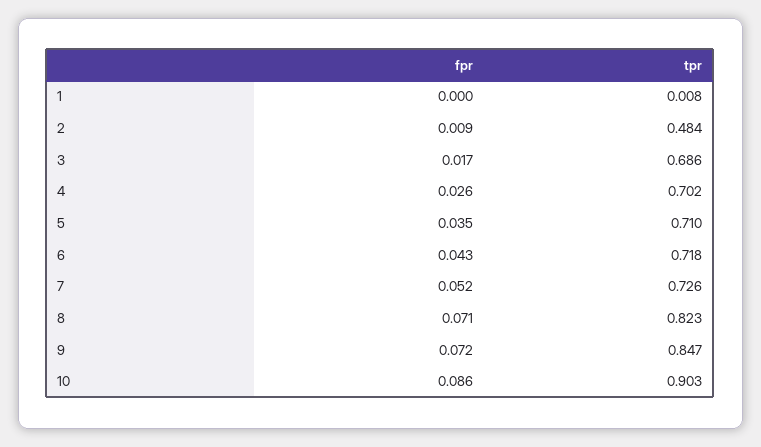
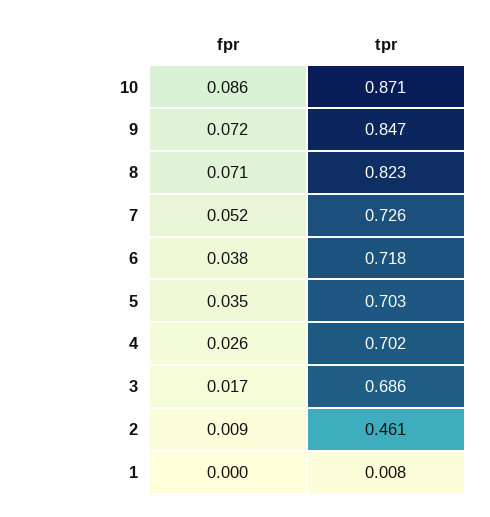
  {
    "fpr": {
      "1": 0,
      "2": 0.009,
      "3": 0.017,
      "4": 0.026,
      "5": 0.035,
-     "6": 0.043,
+     "6": 0.038,
      "7": 0.052,
      "8": 0.071,
      "9": 0.072,
      "10": 0.086
    },
    "tpr": {
      "1": 0.008,
-     "2": 0.484,
+     "2": 0.461,
      "3": 0.686,
      "4": 0.702,
-     "5": 0.71,
+     "5": 0.703,
      "6": 0.718,
      "7": 0.726,
      "8": 0.823,
      "9": 0.847,
-     "10": 0.903
+     "10": 0.871
    }
  }

